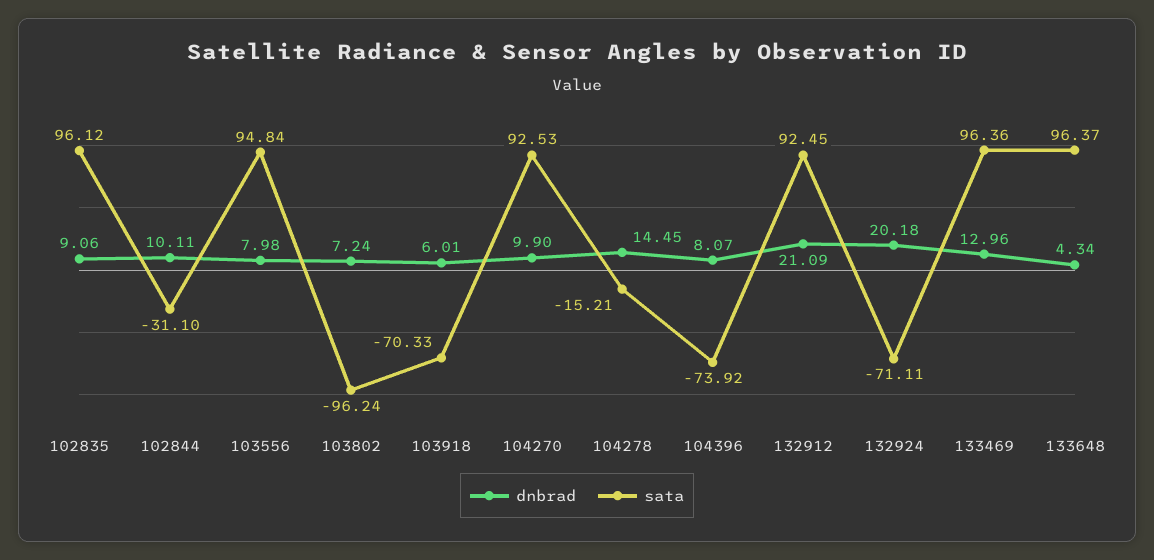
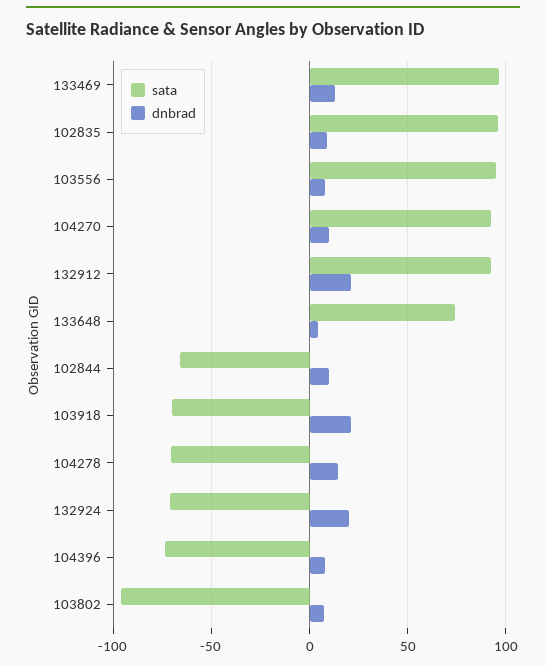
  {
    "dnbrad": {
      "102835": 9.06,
      "102844": 10.11,
      "103556": 7.98,
      "103802": 7.24,
-     "103918": 6.01,
+     "103918": 20,
      "104270": 9.9,
      "104278": 14.45,
      "104396": 8.07,
      "132912": 21.09,
      "132924": 20.18,
      "133469": 12.96,
      "133648": 4.34
    },
    "sata": {
      "102835": 96.12,
-     "102844": -31.1,
+     "102844": -65,
      "103556": 94.84,
      "103802": -96.24,
      "103918": -70.33,
      "104270": 92.53,
-     "104278": -15.21,
+     "104278": -70,
      "104396": -73.92,
      "132912": 92.45,
      "132924": -71.11,
      "133469": 96.36,
-     "133648": 96.37
+     "133648": 75
    }
  }

